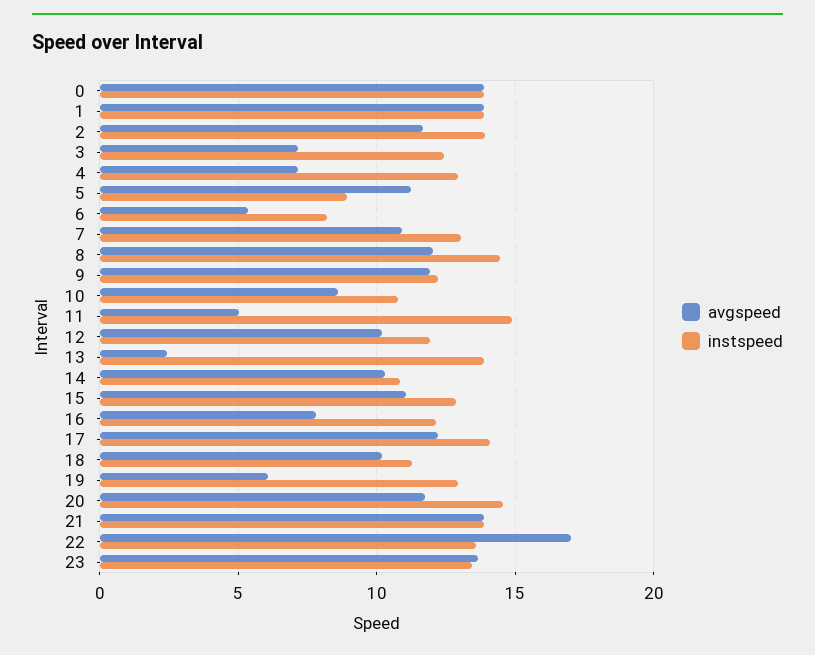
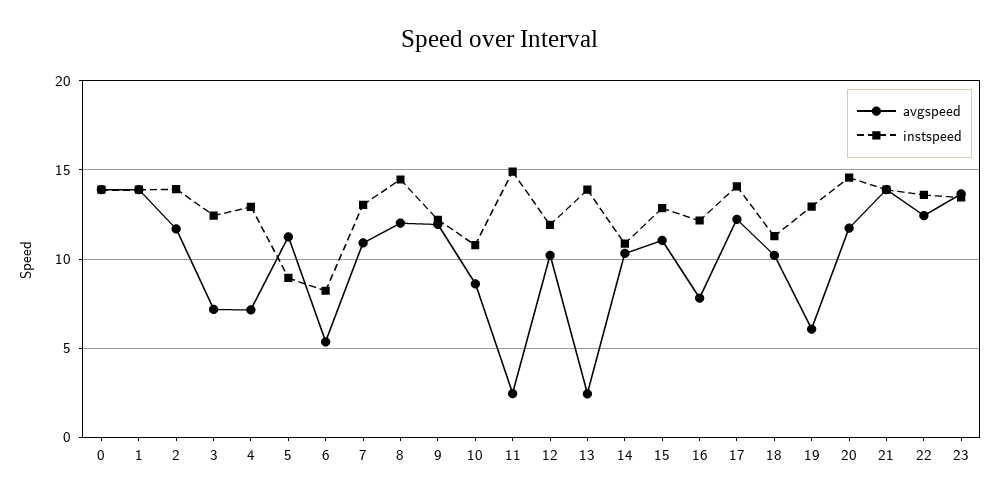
  {
    "avgspeed": {
      "0": 14,
      "1": 14,
      "2": 11.5,
      "3": 7,
      "4": 7,
      "5": 11,
      "6": 5.5,
      "7": 11,
      "8": 12,
      "9": 12,
      "10": 8.5,
-     "11": 5,
+     "11": 2.5,
      "12": 10,
      "13": 2.5,
      "14": 10.5,
      "15": 11,
      "16": 8,
      "17": 12,
      "18": 10,
      "19": 6,
      "20": 11.5,
      "21": 14,
-     "22": 17,
+     "22": 12.5,
      "23": 13.5
    },
    "instspeed": {
      "0": 14,
      "1": 14,
      "2": 14,
      "3": 12.5,
      "4": 13,
      "5": 9,
      "6": 8,
      "7": 13,
      "8": 14.5,
      "9": 12,
      "10": 11,
      "11": 15,
      "12": 12,
      "13": 14,
      "14": 11,
      "15": 13,
      "16": 12,
      "17": 14,
      "18": 11.5,
      "19": 13,
      "20": 14.5,
      "21": 14,
      "22": 13.5,
      "23": 13.5
    }
  }

